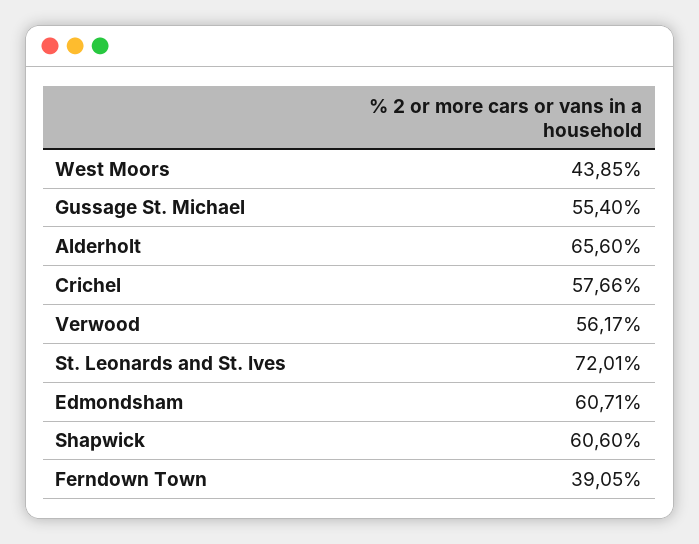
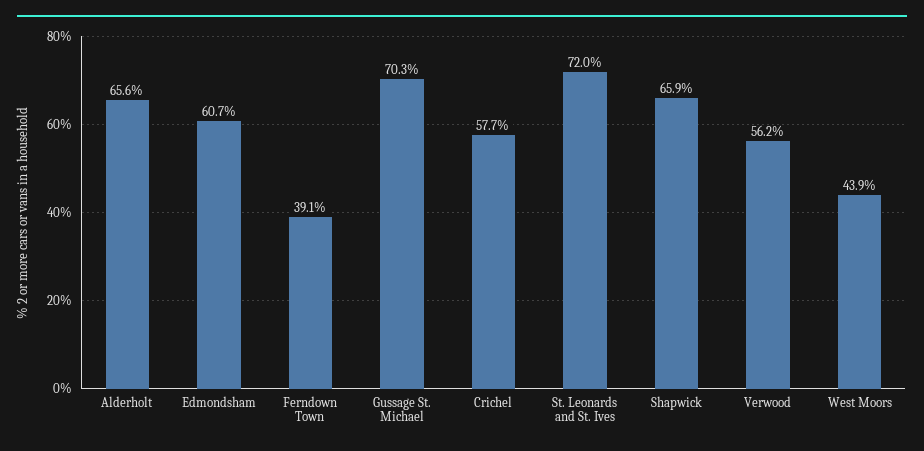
  {
    "West Moors": 43.85,
-   "Gussage St. Michael": 55.4,
+   "Gussage St. Michael": 70.3,
    "Alderholt": 65.6,
    "Crichel": 57.66,
    "Verwood": 56.17,
    "St. Leonards and St. Ives": 72.01,
    "Edmondsham": 60.71,
-   "Shapwick": 60.6,
+   "Shapwick": 65.9,
    "Ferndown Town": 39.05
  }

